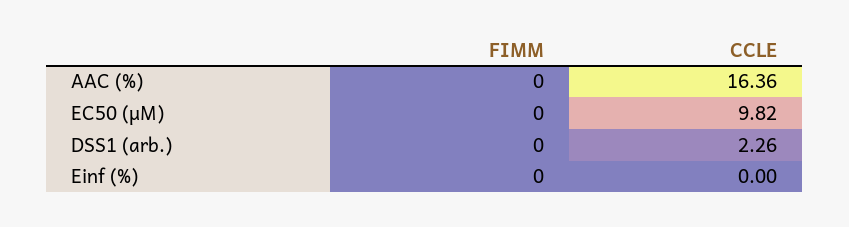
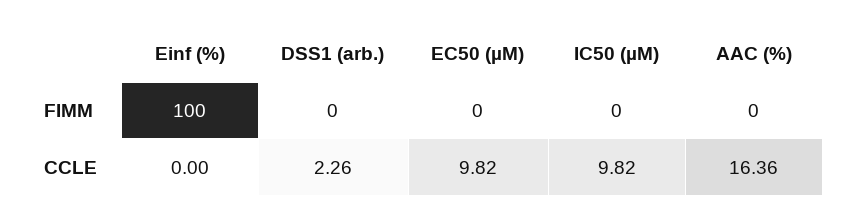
  {
    "FIMM": {
      "AAC (%)": 0,
      "EC50 (µM)": 0,
      "DSS1 (arb.)": 0,
-     "Einf (%)": 0
+     "Einf (%)": 100,
+     "IC50 (µM)": 0
    },
    "CCLE": {
      "AAC (%)": 16.36,
      "EC50 (µM)": 9.82,
      "DSS1 (arb.)": 2.26,
-     "Einf (%)": 0
+     "Einf (%)": 0,
+     "IC50 (µM)": 9.82
    }
  }

